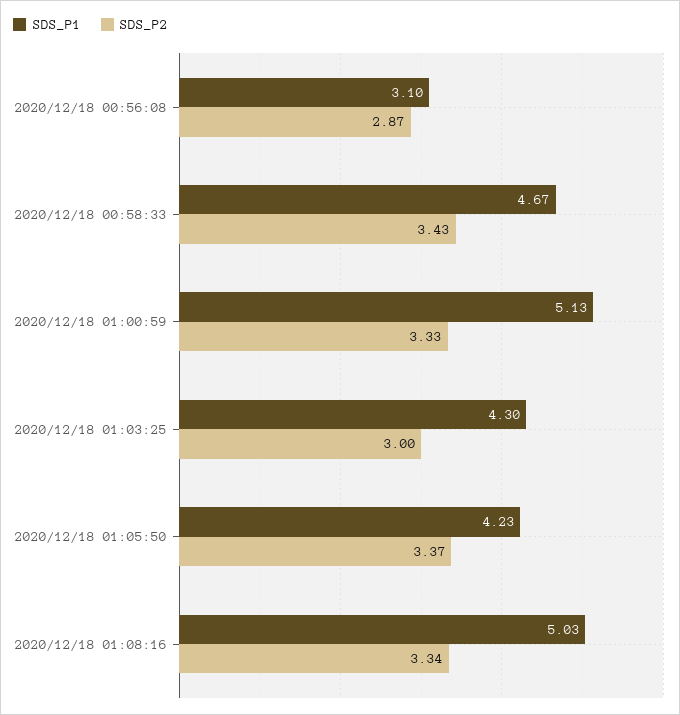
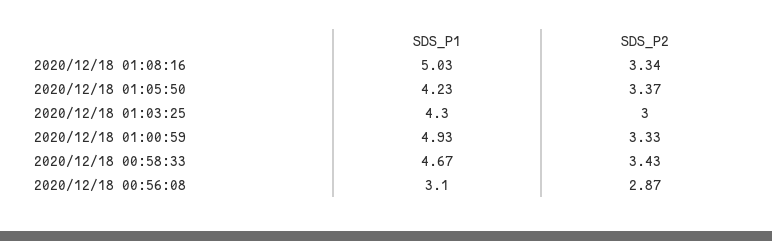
  {
    "SDS_P1": {
      "2020/12/18 00:56:08": 3.1,
      "2020/12/18 00:58:33": 4.67,
-     "2020/12/18 01:00:59": 5.13,
+     "2020/12/18 01:00:59": 4.93,
      "2020/12/18 01:03:25": 4.3,
      "2020/12/18 01:05:50": 4.23,
      "2020/12/18 01:08:16": 5.03
    },
    "SDS_P2": {
      "2020/12/18 00:56:08": 2.87,
      "2020/12/18 00:58:33": 3.43,
      "2020/12/18 01:00:59": 3.33,
      "2020/12/18 01:03:25": 3,
      "2020/12/18 01:05:50": 3.37,
      "2020/12/18 01:08:16": 3.34
    }
  }

